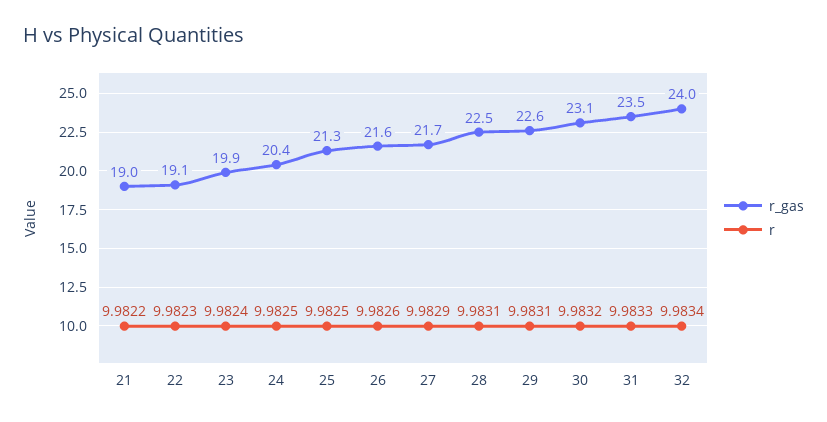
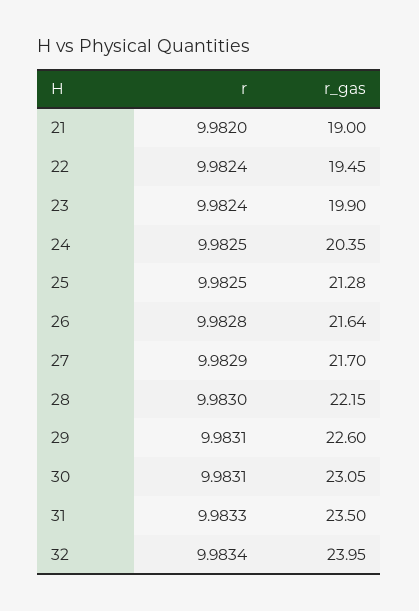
  {
    "r_gas": {
      "21": 19,
-     "22": 19.1,
+     "22": 19.45,
      "23": 19.9,
      "24": 20.35,
      "25": 21.28,
      "26": 21.64,
      "27": 21.7,
-     "28": 22.5,
+     "28": 22.15,
      "29": 22.6,
      "30": 23.05,
      "31": 23.5,
      "32": 23.95
    },
    "r": {
-     "21": 9.9822,
+     "21": 9.982,
-     "22": 9.9823,
+     "22": 9.9824,
      "23": 9.9824,
      "24": 9.9825,
      "25": 9.9825,
-     "26": 9.9826,
+     "26": 9.9828,
      "27": 9.9829,
-     "28": 9.9831,
+     "28": 9.983,
      "29": 9.9831,
-     "30": 9.9832,
+     "30": 9.9831,
      "31": 9.9833,
      "32": 9.9834
    }
  }

